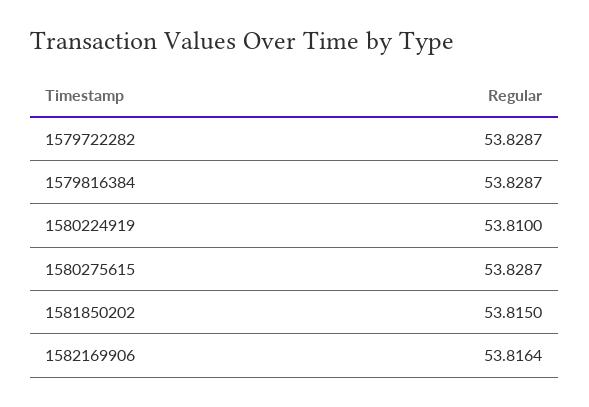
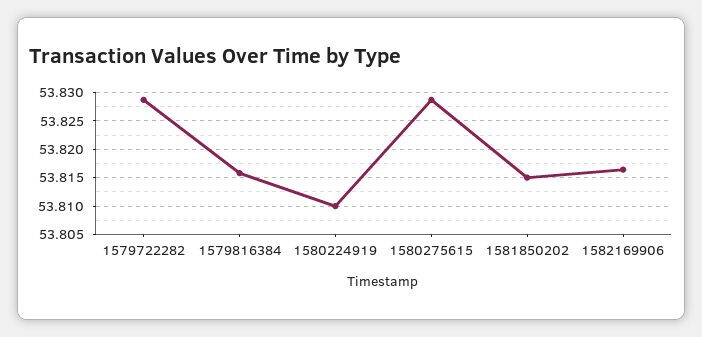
  {
    "1579722282": 53.8287,
-   "1579816384": 53.8287,
+   "1579816384": 53.815,
    "1580224919": 53.81,
    "1580275615": 53.8287,
    "1581850202": 53.815,
    "1582169906": 53.8164
  }

